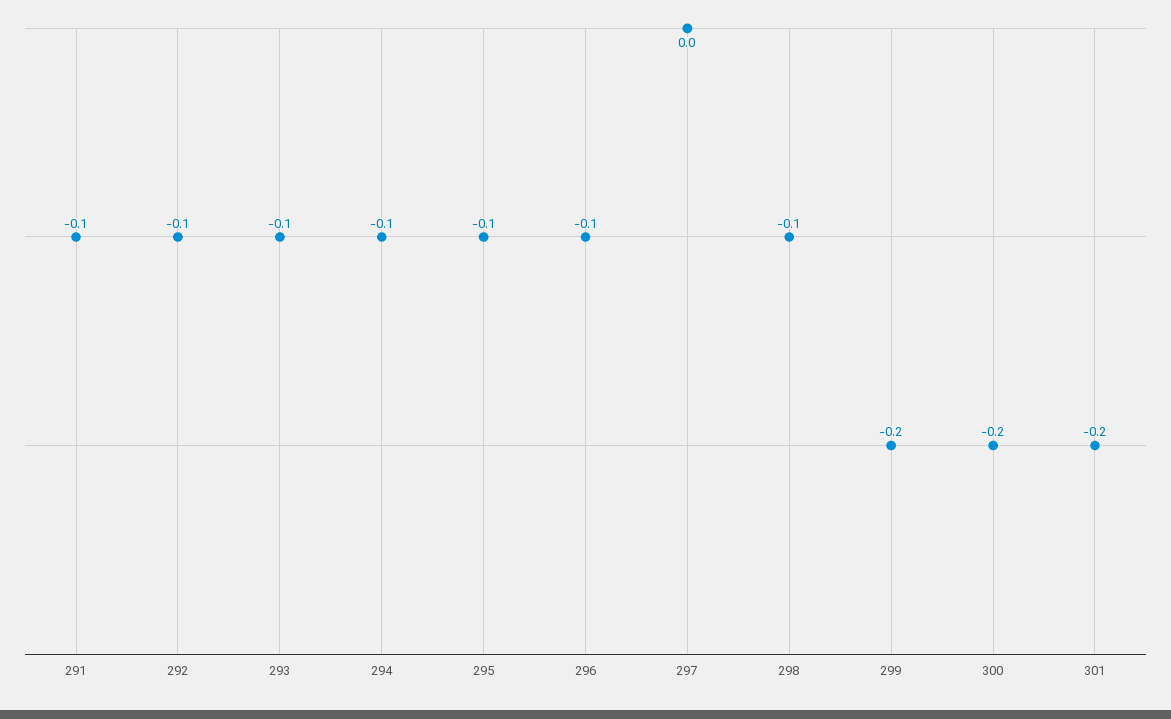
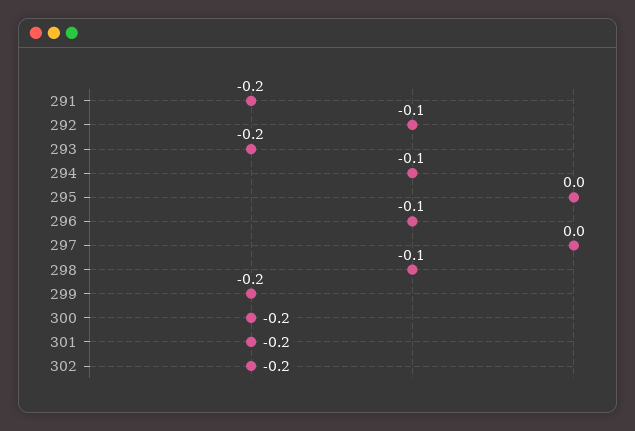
  {
-   "291": -0.1,
+   "291": -0.2,
    "292": -0.1,
-   "293": -0.1,
+   "293": -0.2,
    "294": -0.1,
-   "295": -0.1,
+   "295": 0,
    "296": -0.1,
    "297": 0,
    "298": -0.1,
    "299": -0.2,
    "300": -0.2,
-   "301": -0.2
+   "301": -0.2,
+   "302": -0.2
  }

